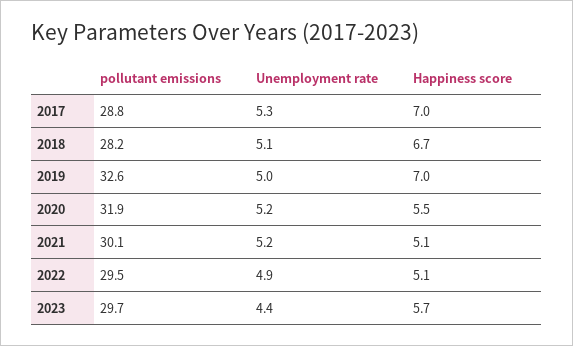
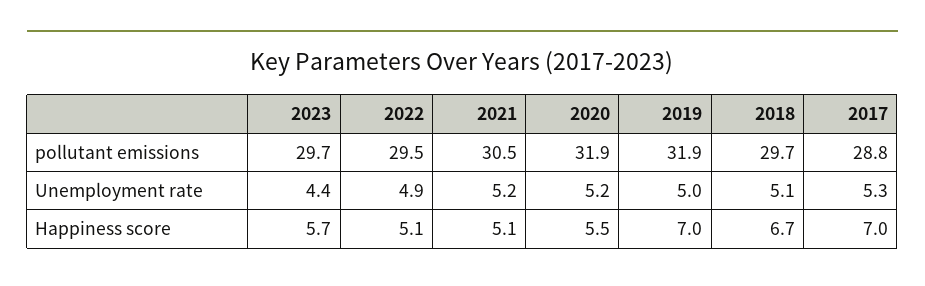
  {
    "pollutant emissions": {
      "2017": 28.8,
-     "2018": 28.2,
+     "2018": 29.7,
-     "2019": 32.6,
+     "2019": 31.9,
      "2020": 31.9,
-     "2021": 30.1,
+     "2021": 30.5,
      "2022": 29.5,
      "2023": 29.7
    },
    "Unemployment rate": {
      "2017": 5.3,
      "2018": 5.1,
      "2019": 5,
      "2020": 5.2,
      "2021": 5.2,
      "2022": 4.9,
      "2023": 4.4
    },
    "Happiness score": {
      "2017": 7,
      "2018": 6.7,
      "2019": 7,
      "2020": 5.5,
      "2021": 5.1,
      "2022": 5.1,
      "2023": 5.7
    }
  }

